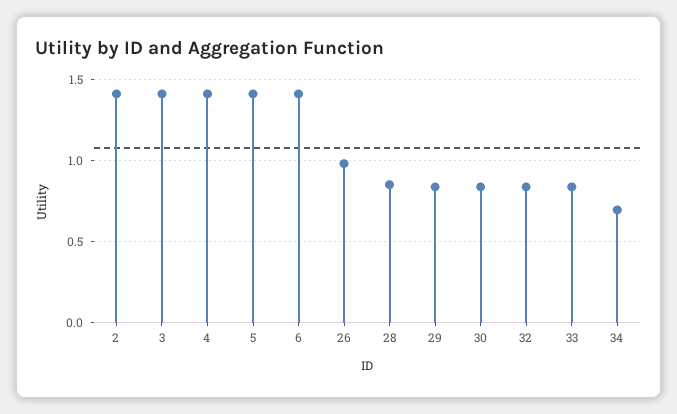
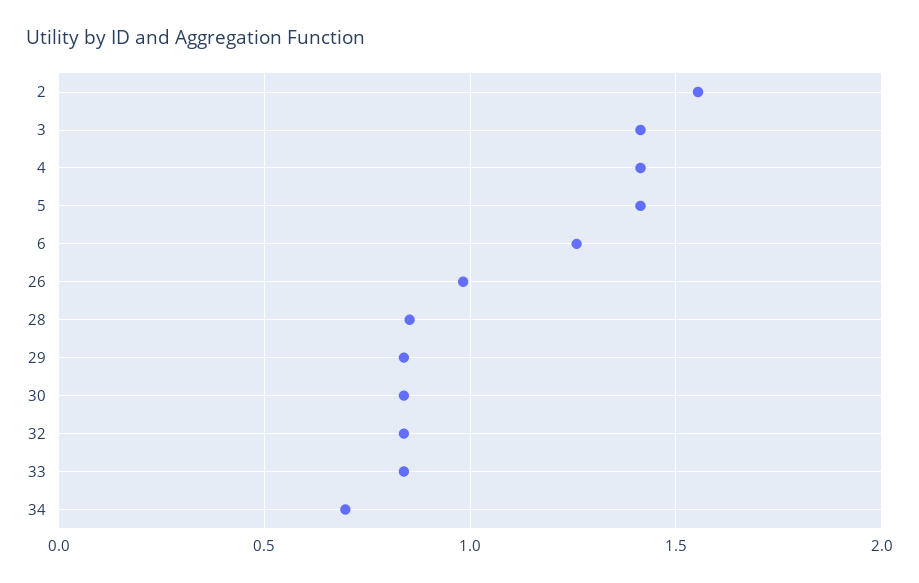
  {
-   "2": 1.4,
+   "2": 1.55,
    "3": 1.4,
    "4": 1.4,
    "5": 1.4,
-   "6": 1.4,
+   "6": 1.25,
    "26": 1,
    "28": 0.85,
    "29": 0.85,
    "30": 0.85,
    "32": 0.85,
    "33": 0.85,
    "34": 0.7
  }

